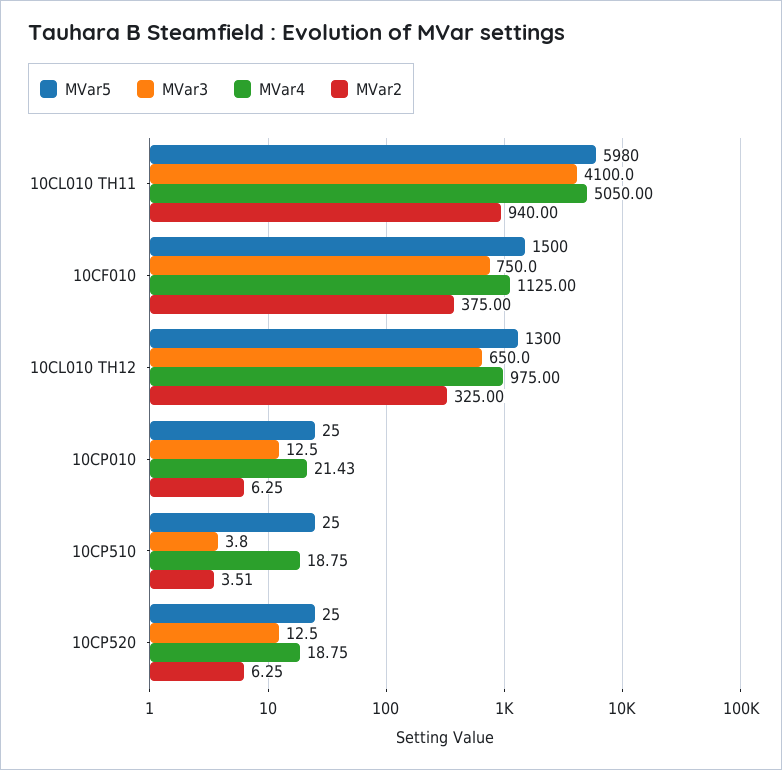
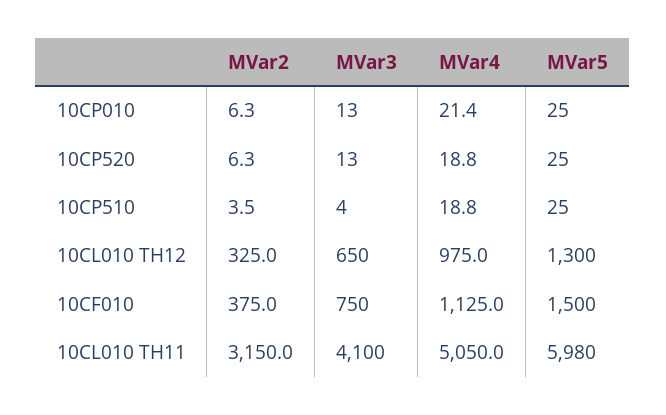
  {
    "MVar5": {
      "10CL010 TH11": 5980,
      "10CF010": 1500,
      "10CL010 TH12": 1300,
      "10CP010": 25,
      "10CP510": 25,
      "10CP520": 25
    },
    "MVar3": {
      "10CL010 TH11": 4100,
      "10CF010": 750,
      "10CL010 TH12": 650,
      "10CP010": 12.5,
      "10CP510": 3.8,
      "10CP520": 12.5
    },
    "MVar4": {
      "10CL010 TH11": 5050,
      "10CF010": 1125,
      "10CL010 TH12": 975,
      "10CP010": 21.43,
      "10CP510": 18.75,
      "10CP520": 18.75
    },
    "MVar2": {
-     "10CL010 TH11": 940,
+     "10CL010 TH11": 3150,
      "10CF010": 375,
      "10CL010 TH12": 325,
      "10CP010": 6.25,
      "10CP510": 3.51,
      "10CP520": 6.25
    }
  }

